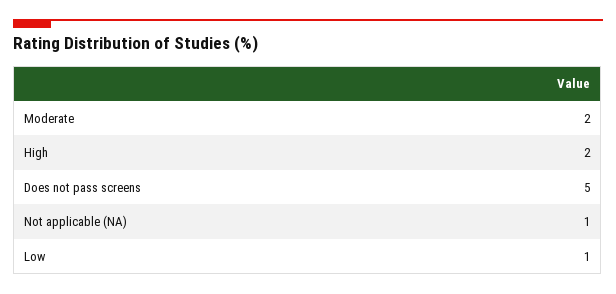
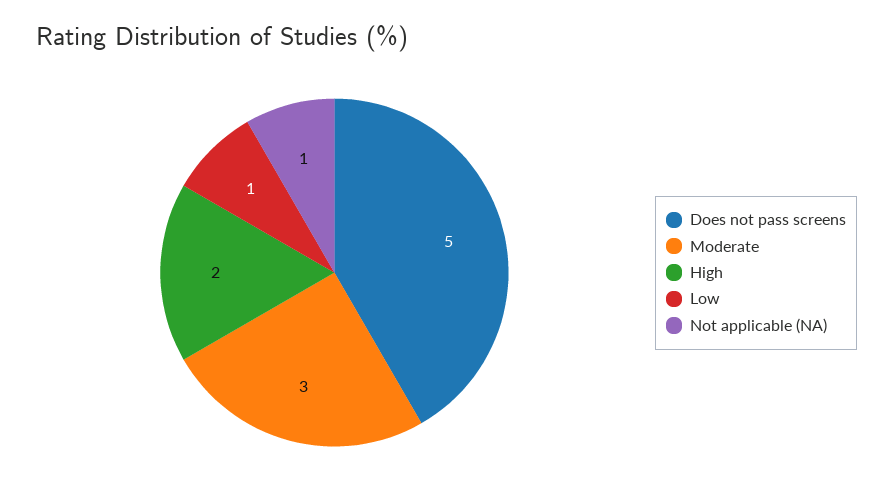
  {
-   "Moderate": 2,
+   "Moderate": 3,
    "High": 2,
    "Does not pass screens": 5,
    "Not applicable (NA)": 1,
    "Low": 1
  }

